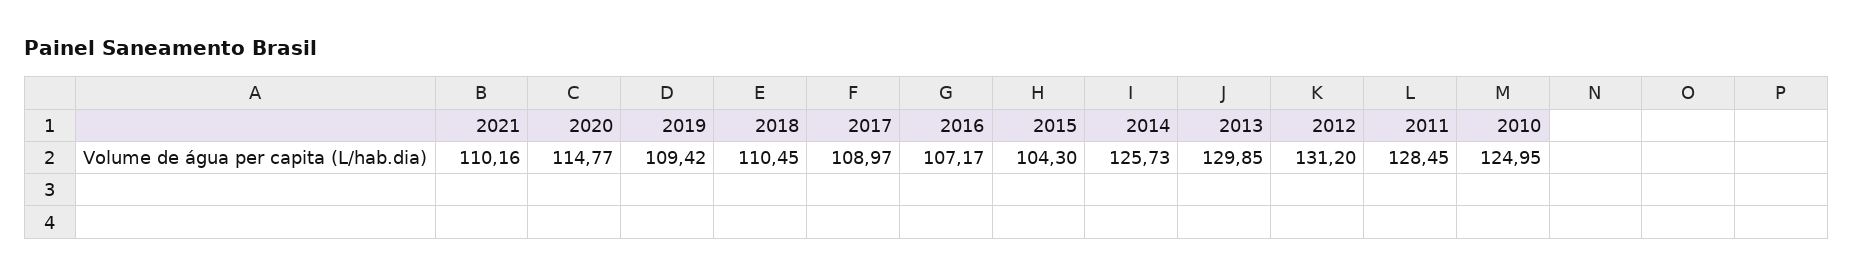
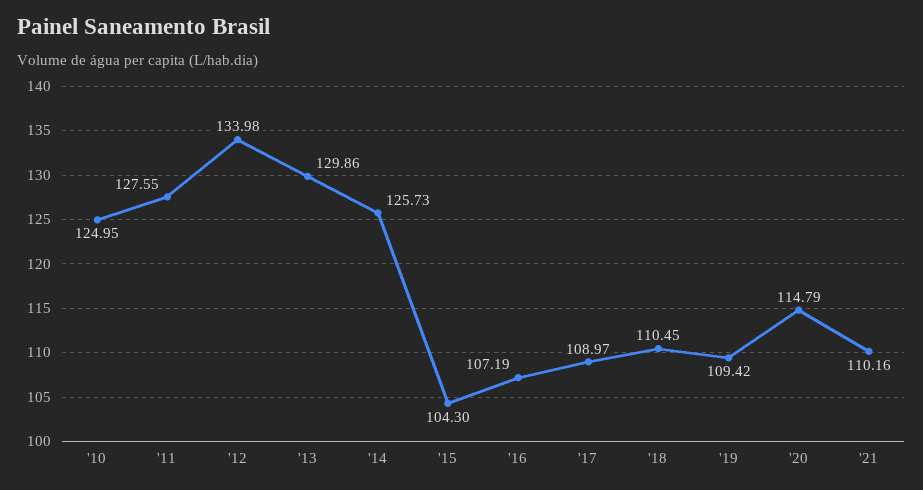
  {
    "2021": 110.16,
-   "2020": 114.77,
+   "2020": 114.79,
    "2019": 109.42,
    "2018": 110.45,
    "2017": 108.97,
-   "2016": 107.17,
+   "2016": 107.19,
    "2015": 104.3,
    "2014": 125.73,
-   "2013": 129.85,
+   "2013": 129.86,
-   "2012": 131.2,
+   "2012": 133.98,
-   "2011": 128.45,
+   "2011": 127.55,
    "2010": 124.95
  }

